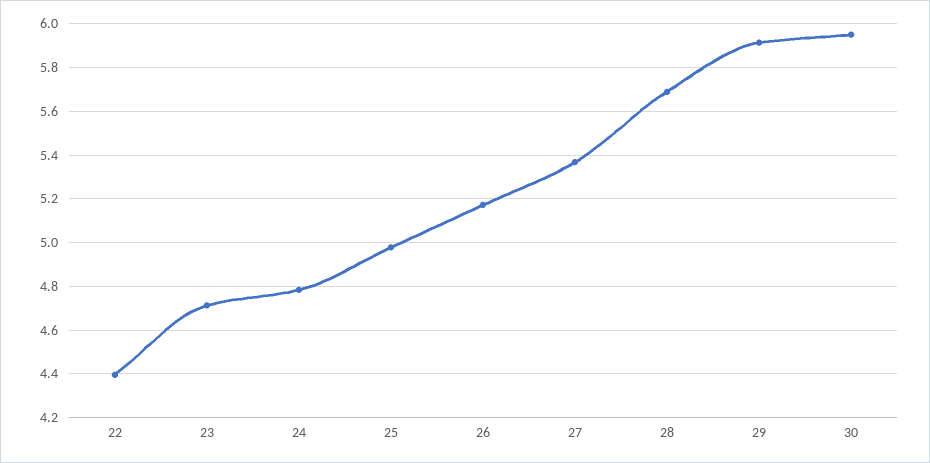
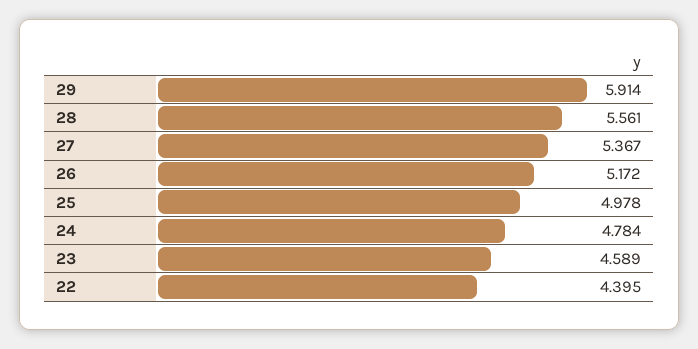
  {
    "22": 4.395,
-   "23": 4.7,
+   "23": 4.589,
    "24": 4.784,
    "25": 4.978,
    "26": 5.172,
    "27": 5.367,
-   "28": 5.7,
+   "28": 5.561,
-   "29": 5.914,
+   "29": 5.914
-   "30": 5.95
  }

